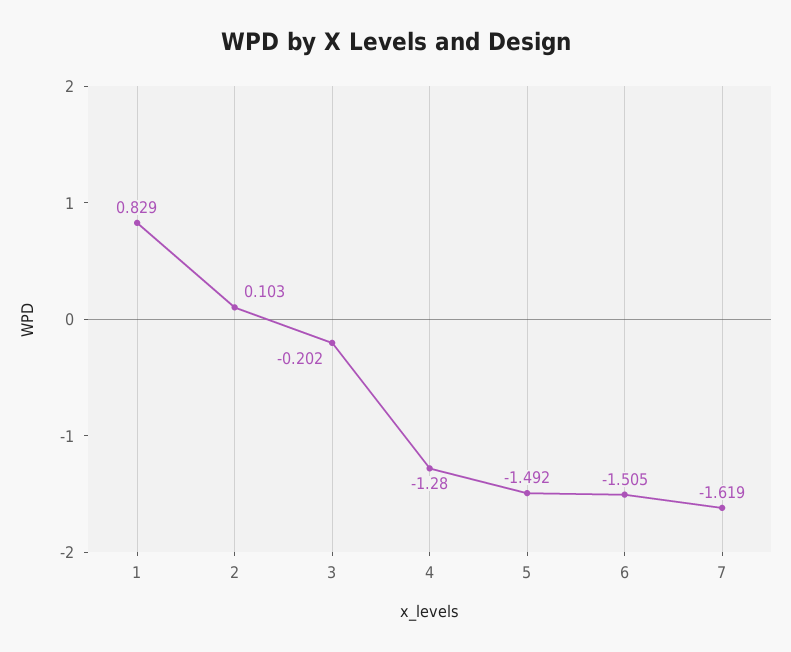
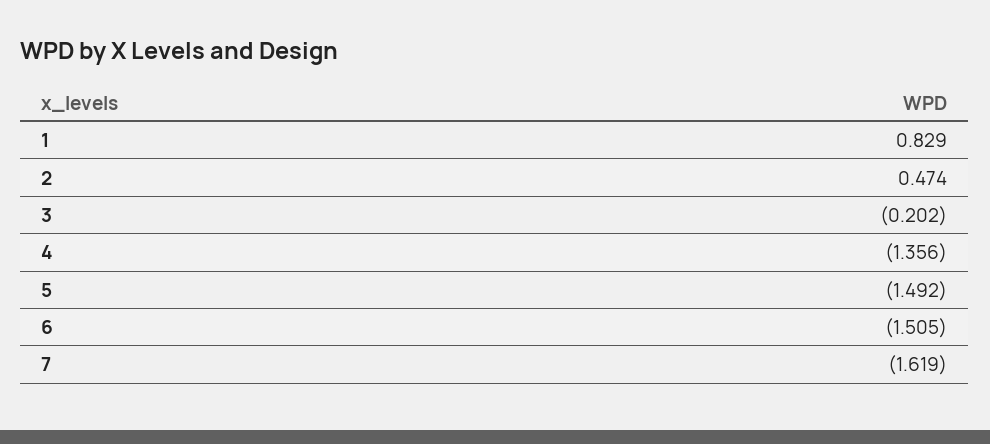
  {
    "1": 0.829,
-   "2": 0.103,
+   "2": 0.474,
    "3": -0.202,
-   "4": -1.28,
+   "4": -1.356,
    "5": -1.492,
    "6": -1.505,
    "7": -1.619
  }

